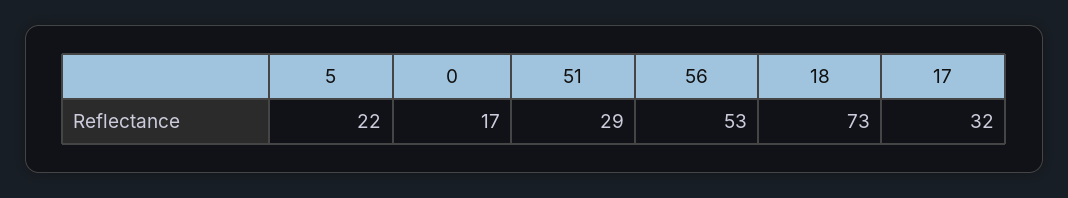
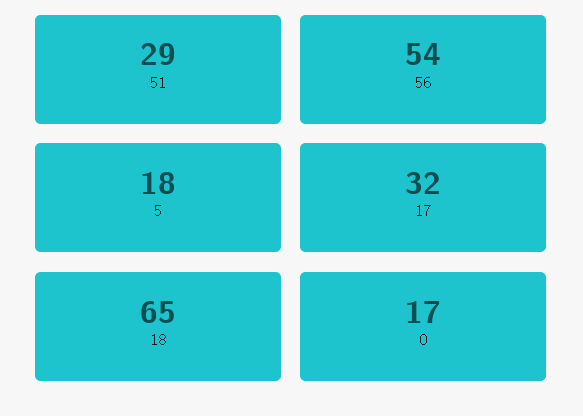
  {
-   "5": 22,
+   "5": 18,
    "0": 17,
    "51": 29,
-   "56": 53,
+   "56": 54,
-   "18": 73,
+   "18": 65,
    "17": 32
  }

